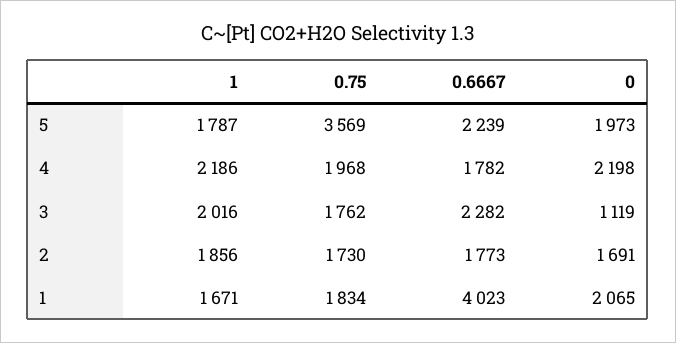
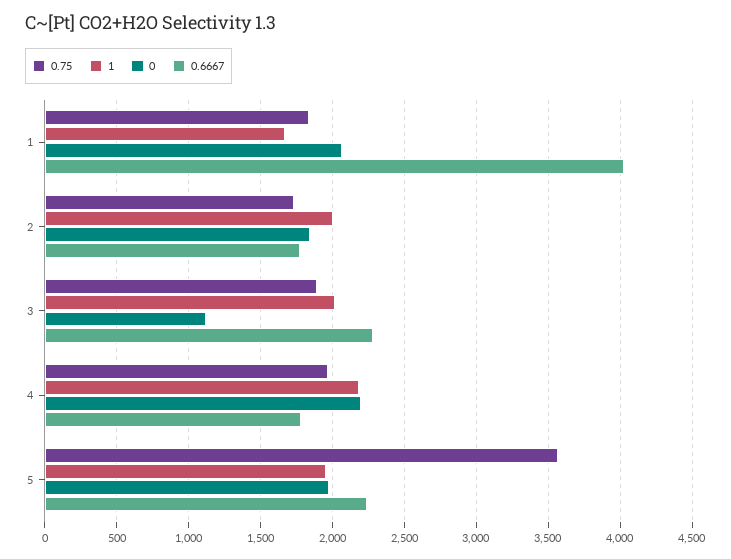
  {
    "1": {
-     "5": 1787,
+     "5": 1950,
      "4": 2186,
      "3": 2016,
-     "2": 1856,
+     "2": 2000,
      "1": 1671
    },
    "0.75": {
      "5": 3569,
      "4": 1968,
-     "3": 1762,
+     "3": 1900,
      "2": 1730,
      "1": 1834
    },
    "0.6667": {
      "5": 2239,
      "4": 1782,
      "3": 2282,
      "2": 1773,
      "1": 4023
    },
    "0": {
      "5": 1973,
      "4": 2198,
      "3": 1119,
-     "2": 1691,
+     "2": 1850,
      "1": 2065
    }
  }

